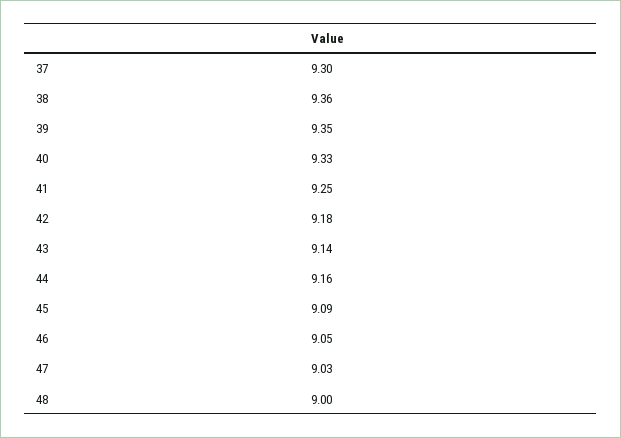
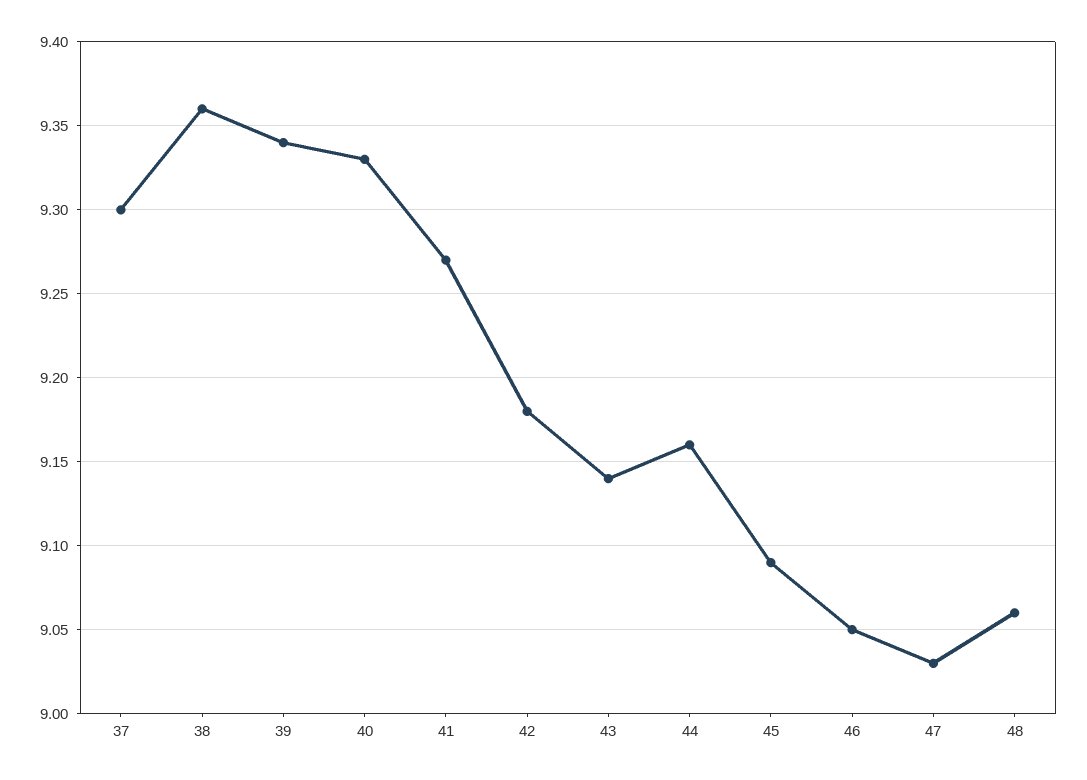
  {
    "37": 9.3,
    "38": 9.36,
-   "39": 9.35,
+   "39": 9.34,
    "40": 9.33,
-   "41": 9.25,
+   "41": 9.27,
    "42": 9.18,
    "43": 9.14,
    "44": 9.16,
    "45": 9.09,
    "46": 9.05,
    "47": 9.03,
-   "48": 9
+   "48": 9.06
  }

